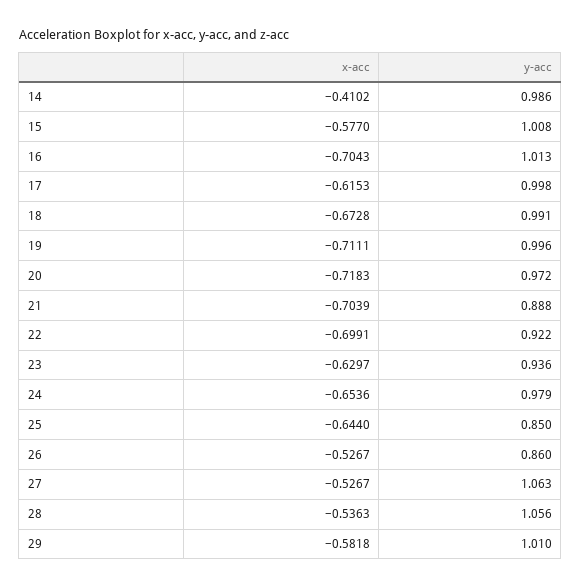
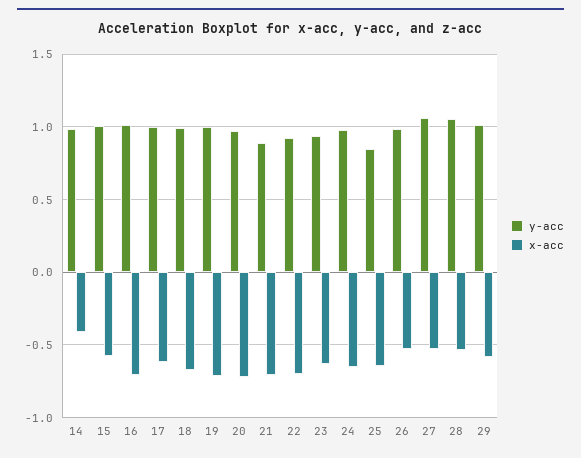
  {
    "x-acc": {
      "14": -0.4102,
      "15": -0.577,
      "16": -0.7043,
      "17": -0.6153,
      "18": -0.6728,
      "19": -0.7111,
      "20": -0.7183,
      "21": -0.7039,
      "22": -0.6991,
      "23": -0.6297,
      "24": -0.6536,
      "25": -0.644,
      "26": -0.5267,
      "27": -0.5267,
      "28": -0.5363,
      "29": -0.5818
    },
    "y-acc": {
      "14": 0.986,
      "15": 1.008,
      "16": 1.013,
      "17": 0.998,
      "18": 0.991,
      "19": 0.996,
      "20": 0.972,
      "21": 0.888,
      "22": 0.922,
      "23": 0.936,
      "24": 0.979,
      "25": 0.85,
-     "26": 0.86,
+     "26": 1,
      "27": 1.063,
      "28": 1.056,
      "29": 1.01
    }
  }

